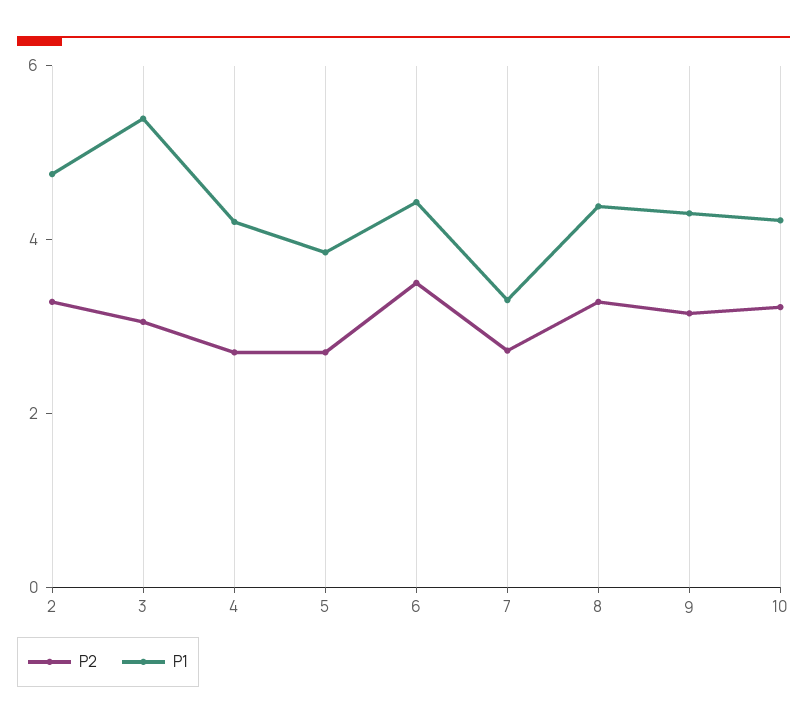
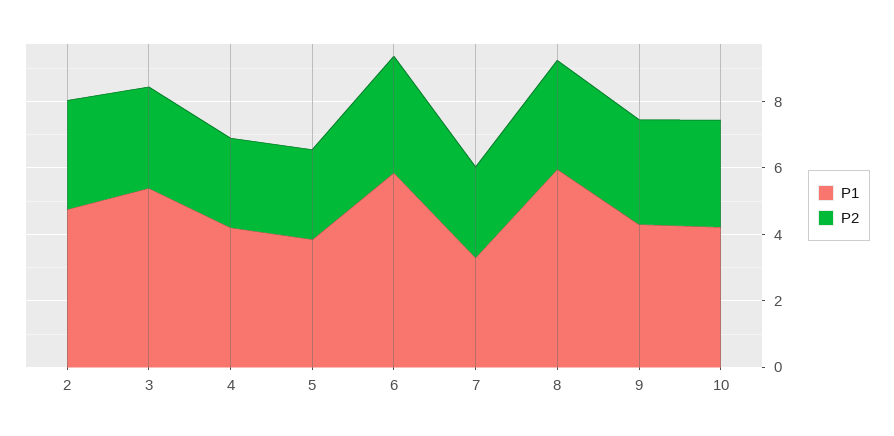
  {
    "P2": {
      "2": 3.5,
      "3": 3,
      "4": 2.5,
      "5": 2.5,
      "6": 3.5,
      "7": 2.5,
      "8": 3.5,
      "9": 3,
      "10": 3
    },
    "P1": {
      "2": 5,
      "3": 5.5,
      "4": 4,
      "5": 4,
-     "6": 4.5,
+     "6": 6,
      "7": 3.5,
-     "8": 4.5,
+     "8": 6,
      "9": 4.5,
      "10": 4
    }
  }

